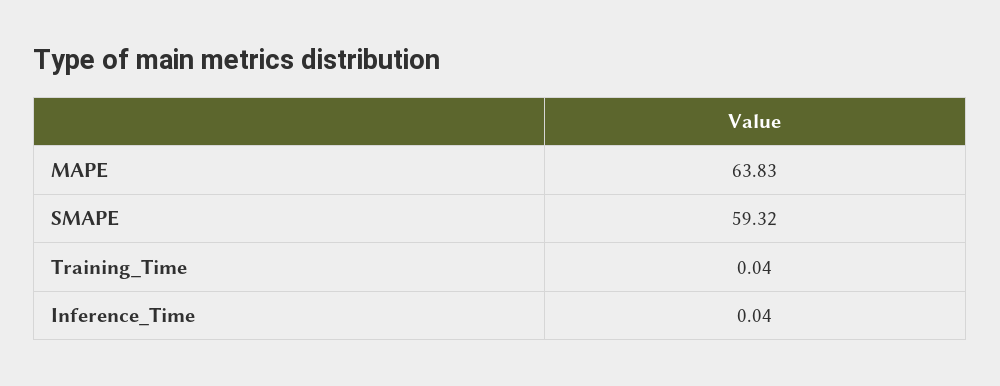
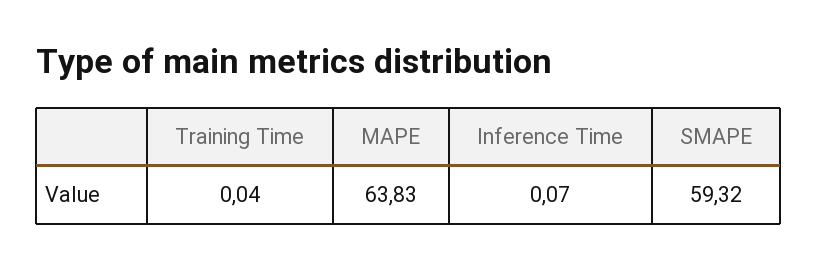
  {
    "MAPE": 63.83,
    "SMAPE": 59.32,
    "Training_Time": 0.04,
-   "Inference_Time": 0.04
+   "Inference_Time": 0.07
  }

